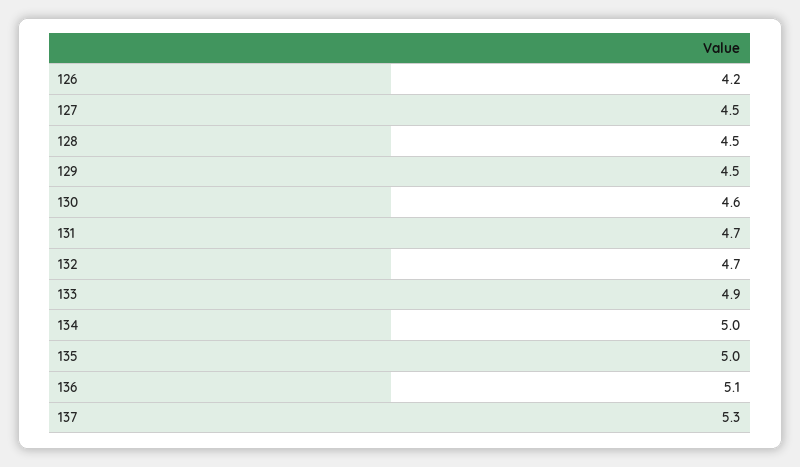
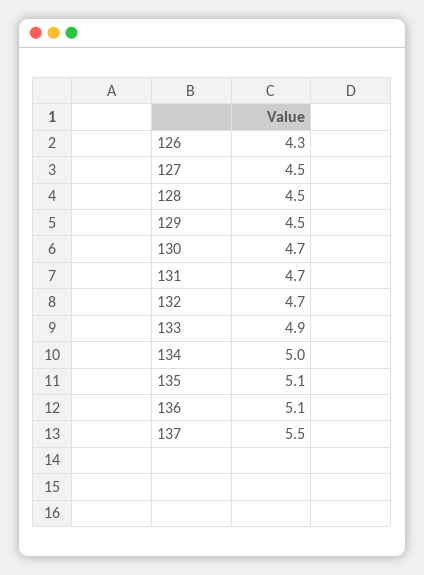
  {
-   "126": 4.2,
+   "126": 4.3,
    "127": 4.5,
    "128": 4.5,
    "129": 4.5,
-   "130": 4.6,
+   "130": 4.7,
    "131": 4.7,
    "132": 4.7,
    "133": 4.9,
    "134": 5,
-   "135": 5,
+   "135": 5.1,
    "136": 5.1,
-   "137": 5.3
+   "137": 5.5
  }

